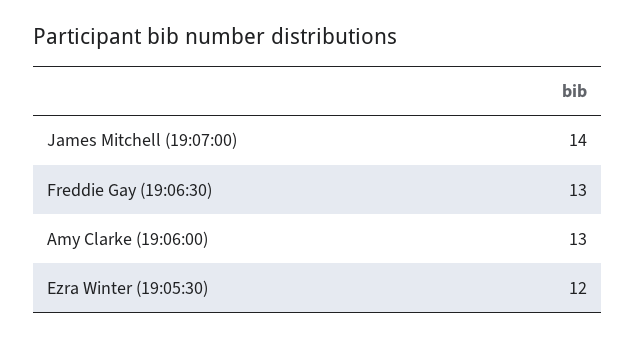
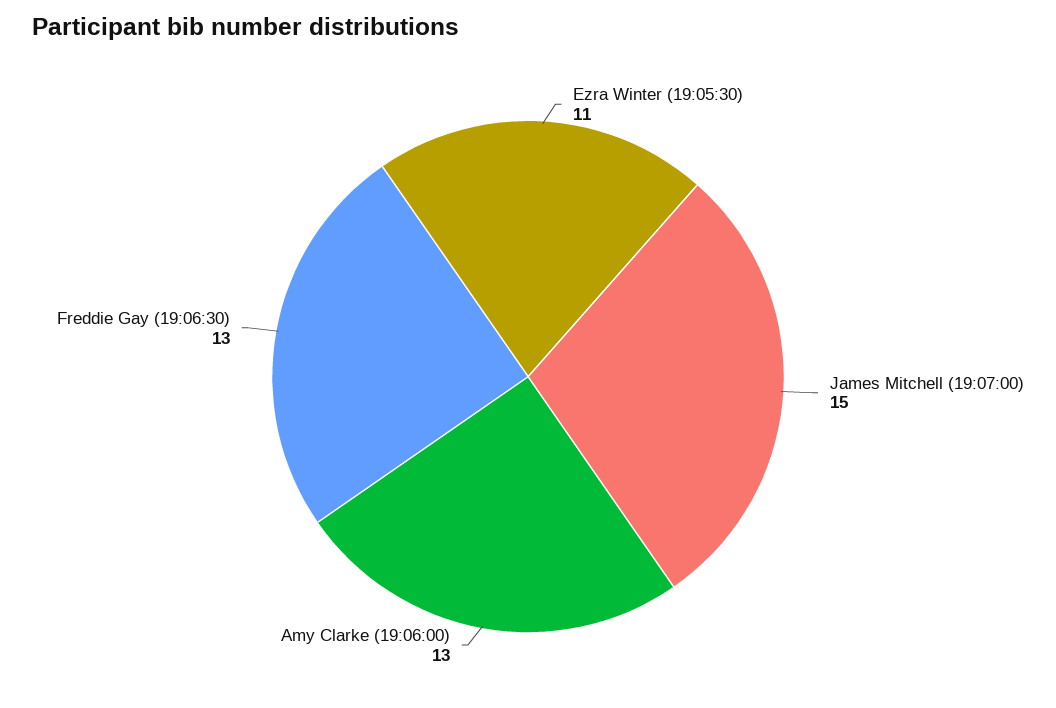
  {
-   "James Mitchell (19:07:00)": 14,
+   "James Mitchell (19:07:00)": 15,
    "Freddie Gay (19:06:30)": 13,
    "Amy Clarke (19:06:00)": 13,
-   "Ezra Winter (19:05:30)": 12
+   "Ezra Winter (19:05:30)": 11
  }

